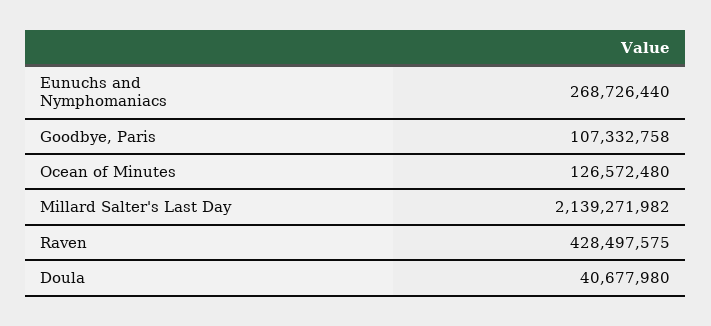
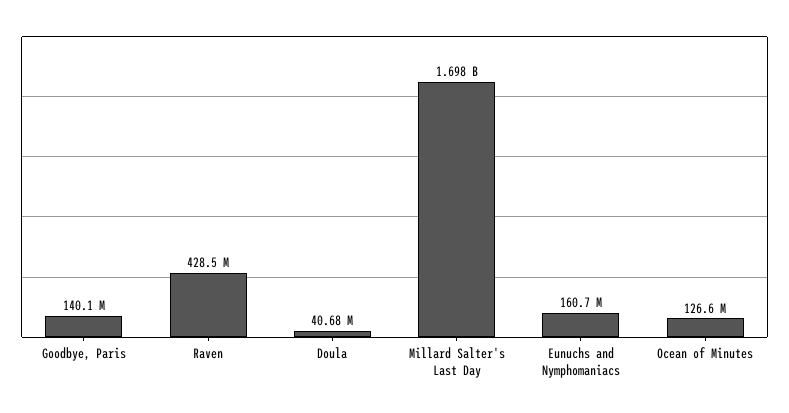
  {
-   "Eunuchs and Nymphomaniacs": 268726440,
+   "Eunuchs and Nymphomaniacs": 160700000,
-   "Goodbye, Paris": 107332758,
+   "Goodbye, Paris": 140100000,
    "Ocean of Minutes": 126572480,
-   "Millard Salter's Last Day": 2139271982,
+   "Millard Salter's Last Day": 1698000000,
    "Raven": 428497575,
    "Doula": 40677980
  }

